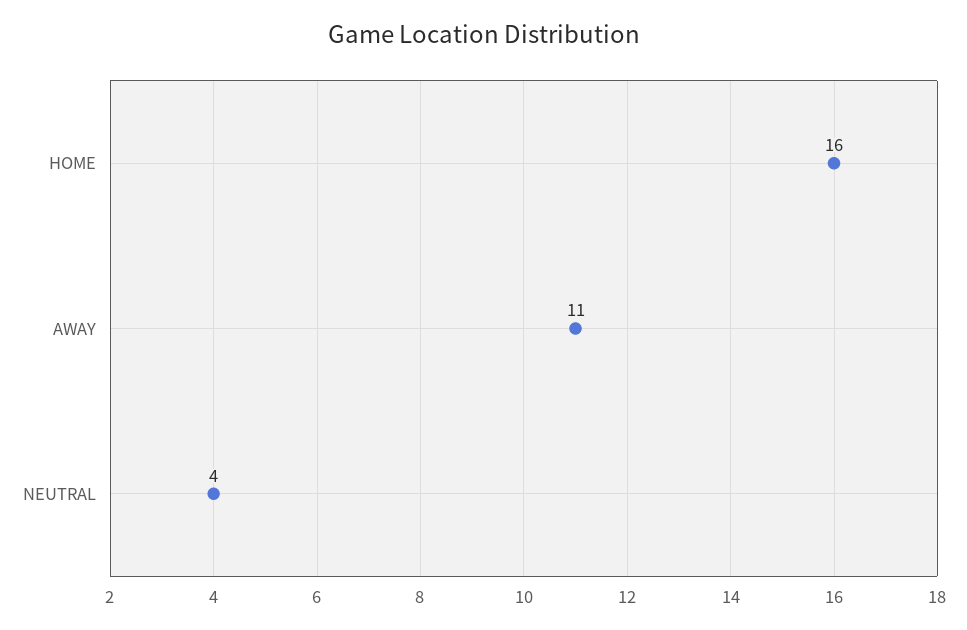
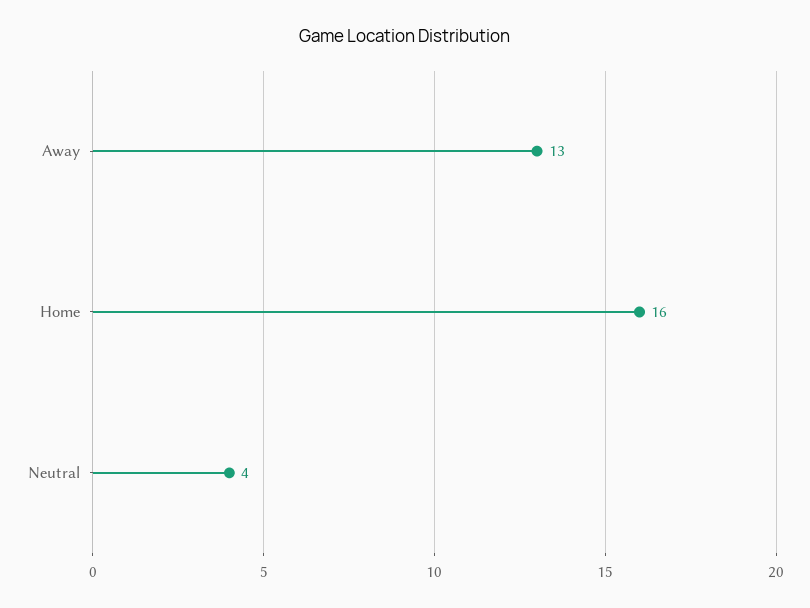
  {
    "HOME": 16,
-   "AWAY": 11,
+   "AWAY": 13,
    "NEUTRAL": 4
  }

